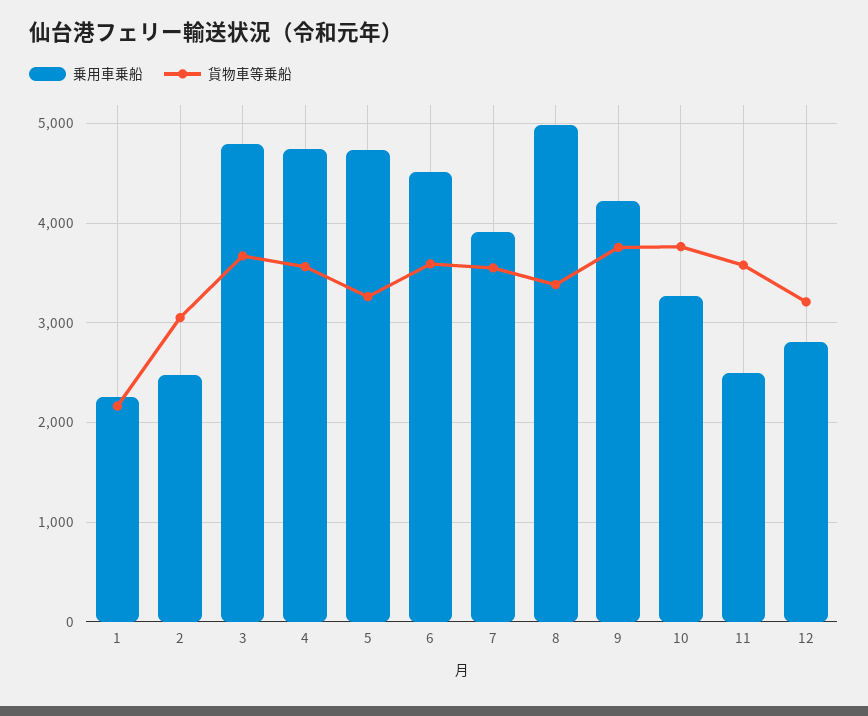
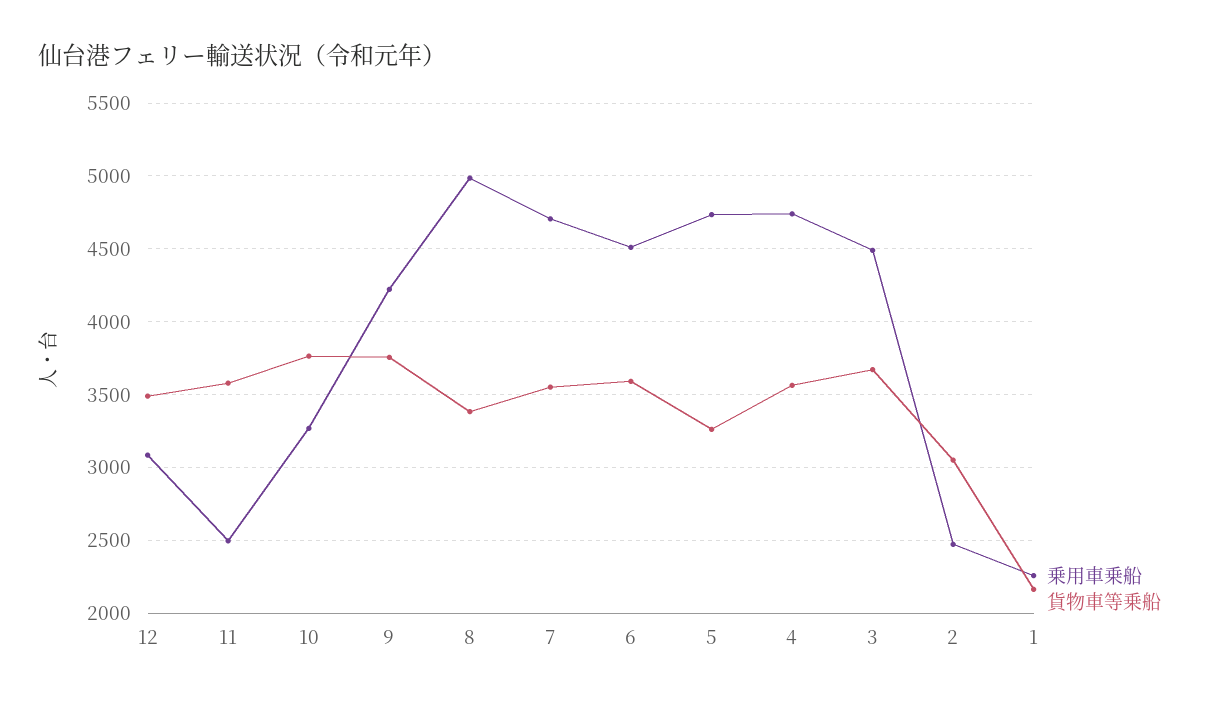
  {
    "乗用車乗船": {
      "1": 2250,
      "2": 2450,
-     "3": 4800,
+     "3": 4500,
      "4": 4750,
      "5": 4750,
      "6": 4500,
-     "7": 3900,
+     "7": 4700,
      "8": 5000,
      "9": 4200,
      "10": 3250,
      "11": 2500,
-     "12": 2800
+     "12": 3100
    },
    "貨物車等乗船": {
      "1": 2150,
      "2": 3050,
      "3": 3650,
      "4": 3550,
      "5": 3250,
      "6": 3600,
      "7": 3550,
      "8": 3400,
      "9": 3750,
      "10": 3750,
      "11": 3600,
-     "12": 3200
+     "12": 3500
    }
  }

